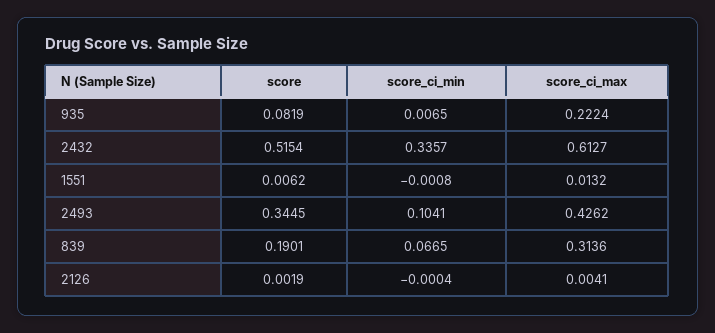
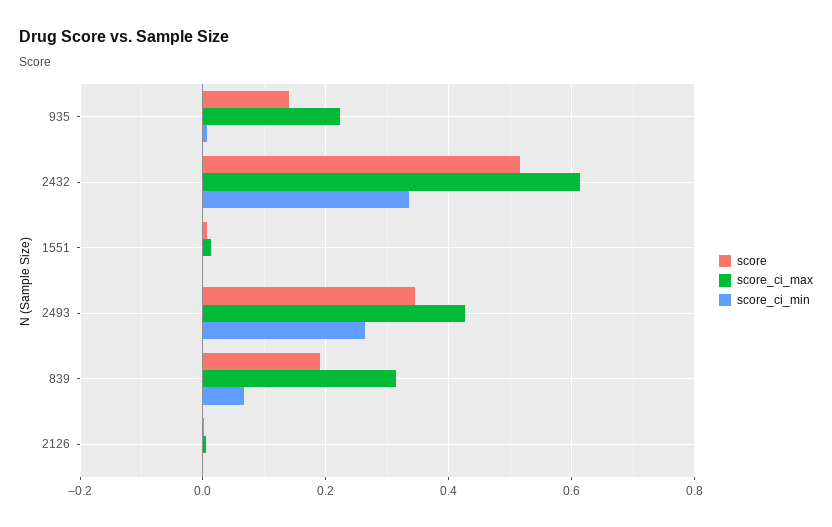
  {
    "score": {
-     "935": 0.0819,
+     "935": 0.14,
      "2432": 0.5154,
      "1551": 0.0062,
      "2493": 0.3445,
      "839": 0.1901,
      "2126": 0.0019
    },
    "score_ci_min": {
      "935": 0.0065,
      "2432": 0.3357,
      "1551": -0.0008,
-     "2493": 0.1041,
+     "2493": 0.26,
      "839": 0.0665,
      "2126": -0.0004
    },
    "score_ci_max": {
      "935": 0.2224,
      "2432": 0.6127,
      "1551": 0.0132,
      "2493": 0.4262,
      "839": 0.3136,
      "2126": 0.0041
    }
  }

